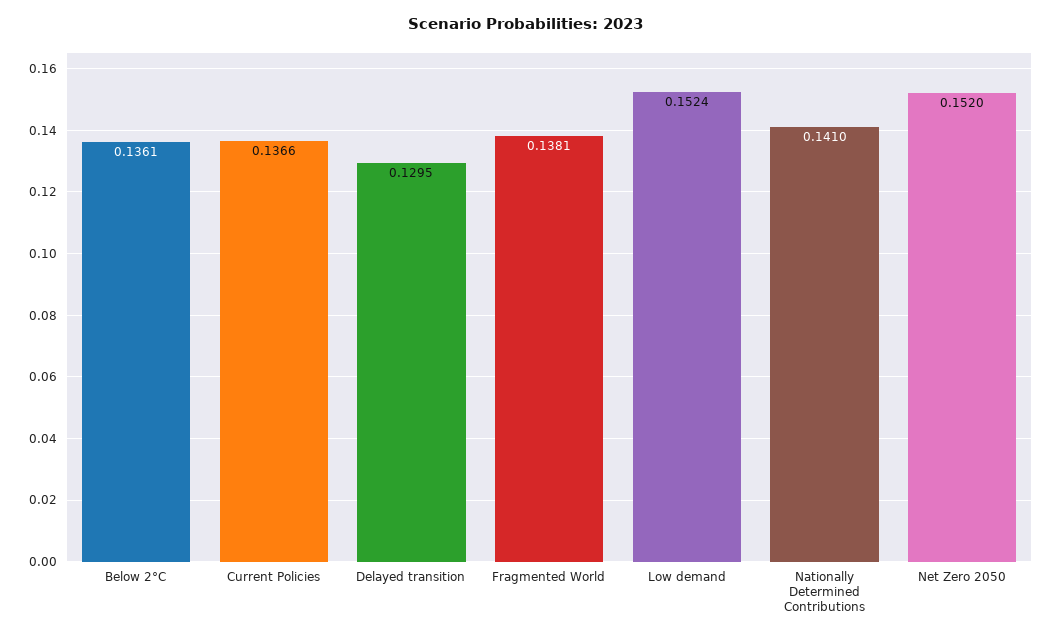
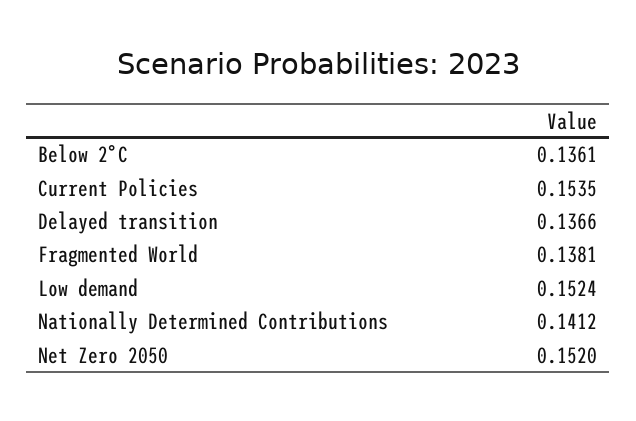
  {
    "Below 2°C": 0.1361,
-   "Current Policies": 0.1366,
+   "Current Policies": 0.1535,
-   "Delayed transition": 0.1295,
+   "Delayed transition": 0.1366,
    "Fragmented World": 0.1381,
    "Low demand": 0.1524,
-   "Nationally Determined Contributions": 0.141,
+   "Nationally Determined Contributions": 0.1412,
    "Net Zero 2050": 0.152
  }

